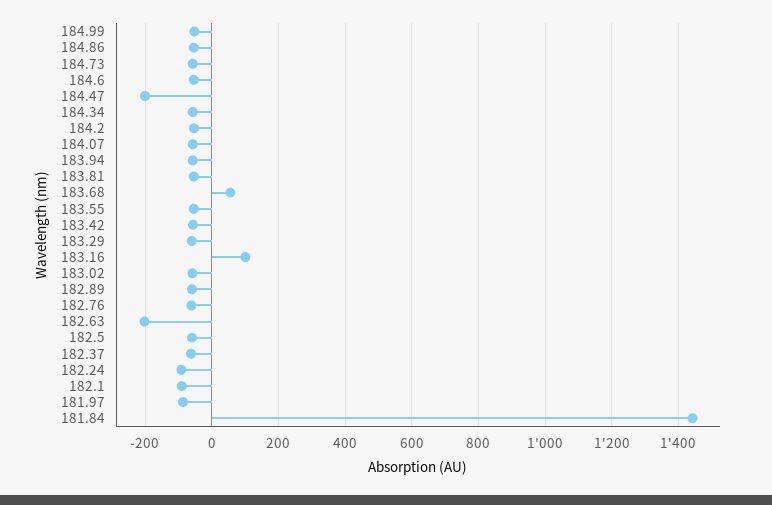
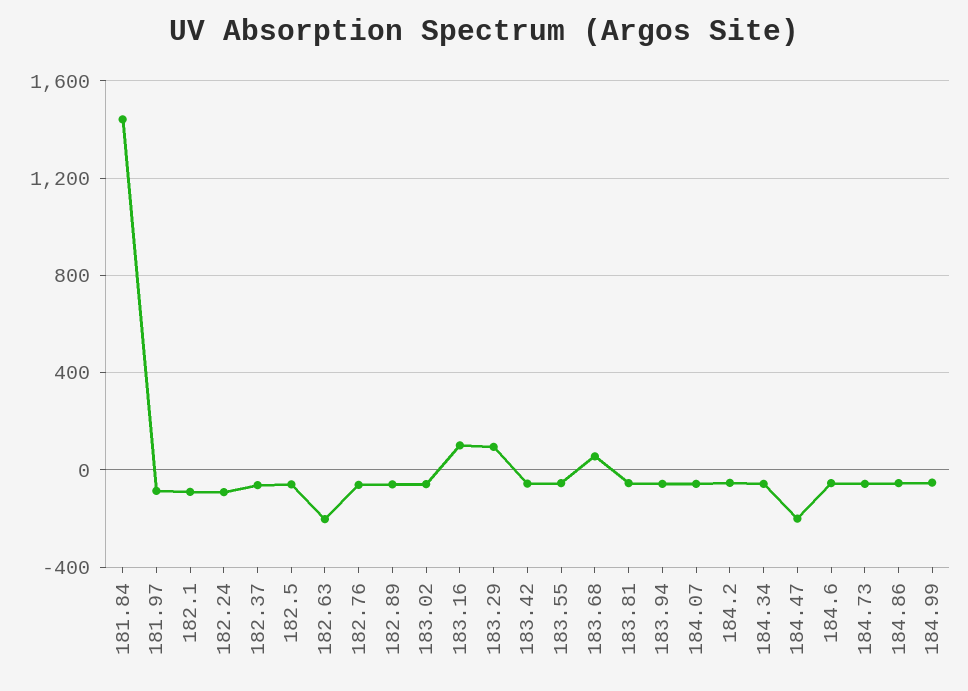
  {
    "184.99": -60,
    "184.86": -60,
    "184.73": -60,
    "184.6": -60,
    "184.47": -200,
    "184.34": -60,
    "184.2": -60,
    "184.07": -60,
    "183.94": -60,
    "183.81": -60,
    "183.68": 60,
    "183.55": -60,
    "183.42": -60,
-   "183.29": -60,
+   "183.29": 100,
    "183.16": 100,
    "183.02": -60,
    "182.89": -60,
    "182.76": -60,
    "182.63": -200,
    "182.5": -60,
    "182.37": -60,
    "182.24": -100,
    "182.1": -100,
    "181.97": -80,
    "181.84": 1440
  }

